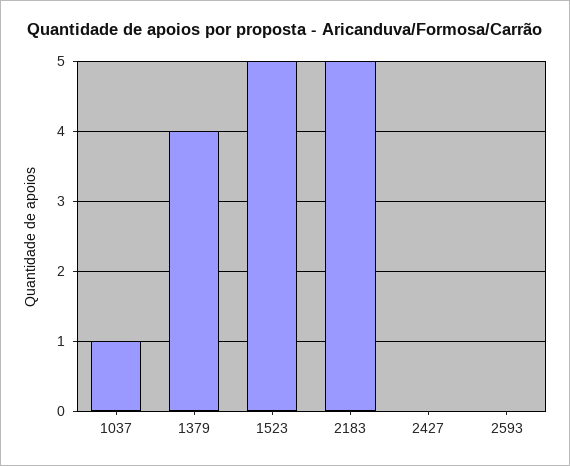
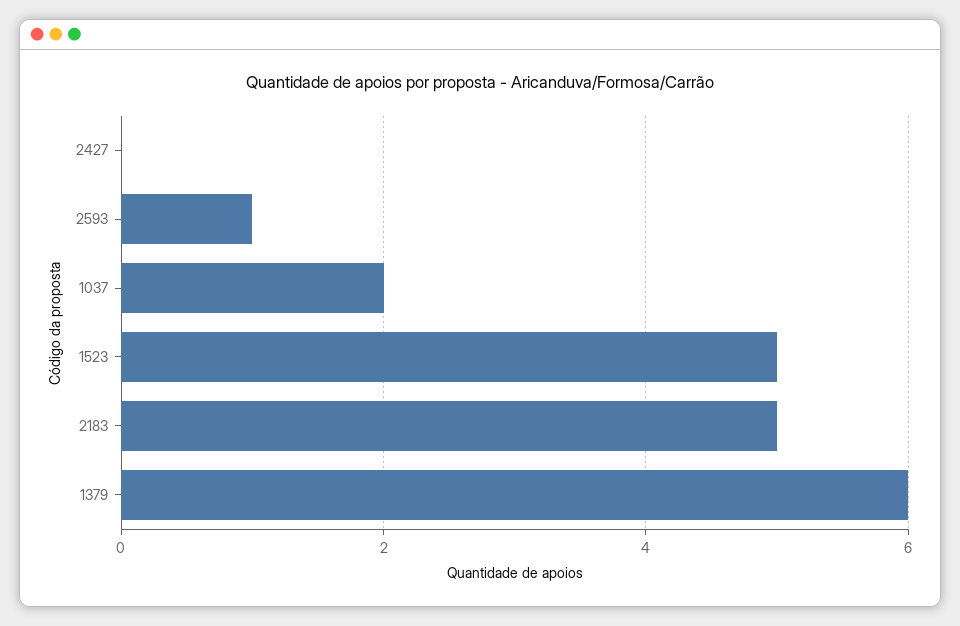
  {
-   "1037": 1,
+   "1037": 2,
-   "1379": 4,
+   "1379": 6,
    "1523": 5,
    "2183": 5,
    "2427": 0,
-   "2593": 0
+   "2593": 1
  }

